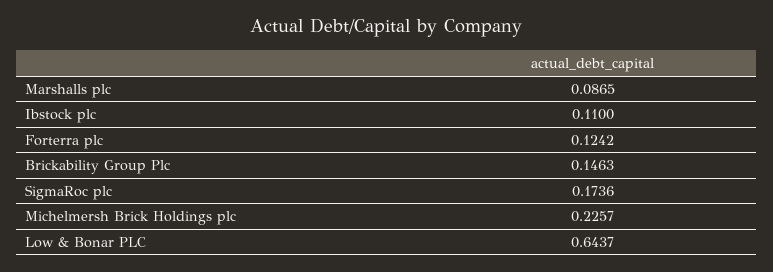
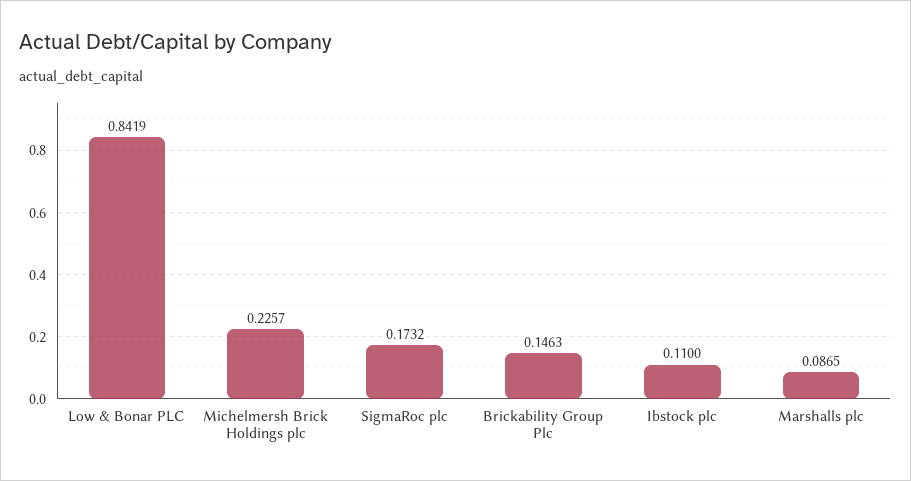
  {
    "Marshalls plc": 0.0865,
    "Ibstock plc": 0.11,
-   "Forterra plc": 0.1242,
    "Brickability Group Plc": 0.1463,
-   "SigmaRoc plc": 0.1736,
+   "SigmaRoc plc": 0.1732,
    "Michelmersh Brick Holdings plc": 0.2257,
-   "Low & Bonar PLC": 0.6437
+   "Low & Bonar PLC": 0.8419
  }

